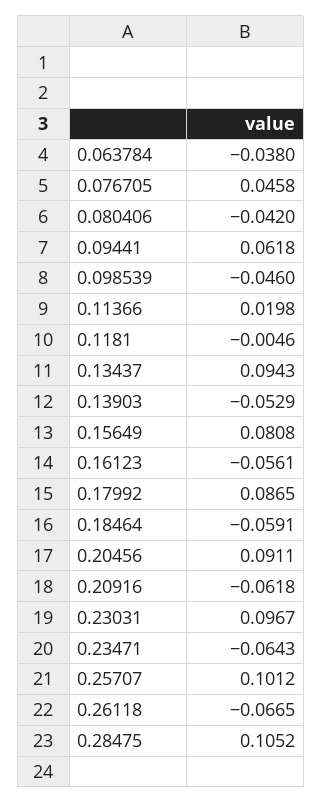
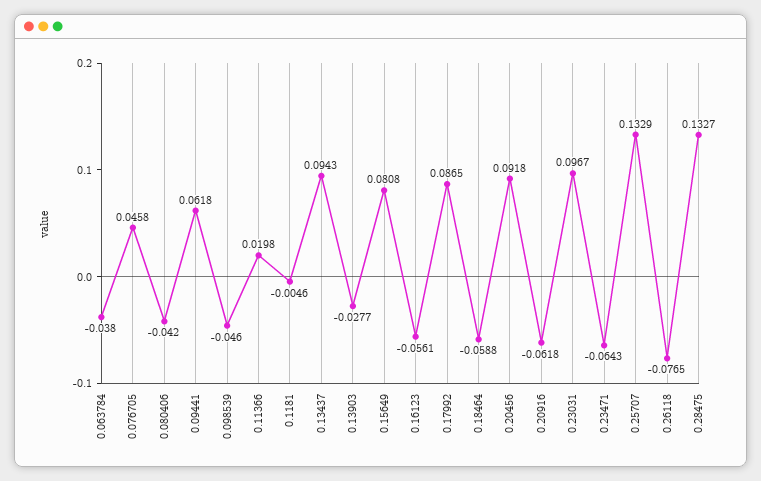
  {
    "0.063784": -0.038,
    "0.076705": 0.0458,
    "0.080406": -0.042,
    "0.09441": 0.0618,
    "0.098539": -0.046,
    "0.11366": 0.0198,
    "0.1181": -0.0046,
    "0.13437": 0.0943,
-   "0.13903": -0.0529,
+   "0.13903": -0.0277,
    "0.15649": 0.0808,
    "0.16123": -0.0561,
    "0.17992": 0.0865,
-   "0.18464": -0.0591,
+   "0.18464": -0.0588,
-   "0.20456": 0.0911,
+   "0.20456": 0.0918,
    "0.20916": -0.0618,
    "0.23031": 0.0967,
    "0.23471": -0.0643,
-   "0.25707": 0.1012,
+   "0.25707": 0.1329,
-   "0.26118": -0.0665,
+   "0.26118": -0.0765,
-   "0.28475": 0.1052
+   "0.28475": 0.1327
  }

